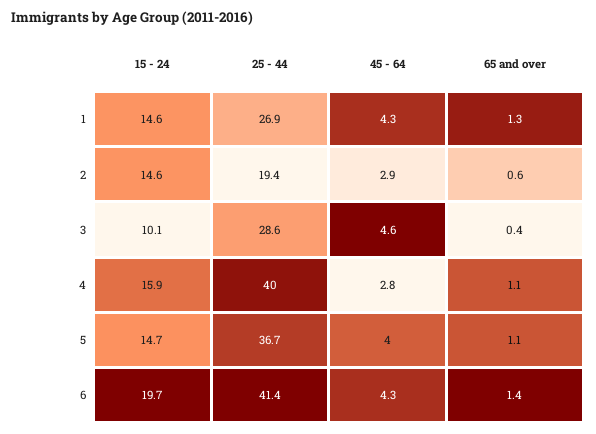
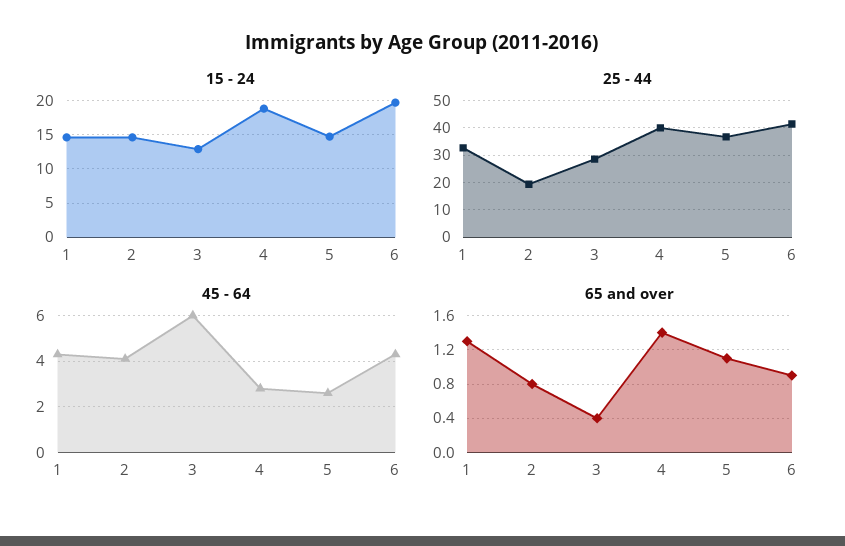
  {
    "15 - 24": {
      "1": 14.6,
      "2": 14.6,
-     "3": 10.1,
+     "3": 13,
-     "4": 15.9,
+     "4": 19,
      "5": 14.7,
      "6": 19.7
    },
    "25 - 44": {
-     "1": 26.9,
+     "1": 32.5,
      "2": 19.4,
      "3": 28.6,
      "4": 40,
      "5": 36.7,
      "6": 41.4
    },
    "45 - 64": {
      "1": 4.3,
-     "2": 2.9,
+     "2": 4,
-     "3": 4.6,
+     "3": 6,
      "4": 2.8,
-     "5": 4,
+     "5": 2.5,
      "6": 4.3
    },
    "65 and over": {
      "1": 1.3,
-     "2": 0.6,
+     "2": 0.8,
      "3": 0.4,
-     "4": 1.1,
+     "4": 1.4,
      "5": 1.1,
-     "6": 1.4
+     "6": 0.9
    }
  }

